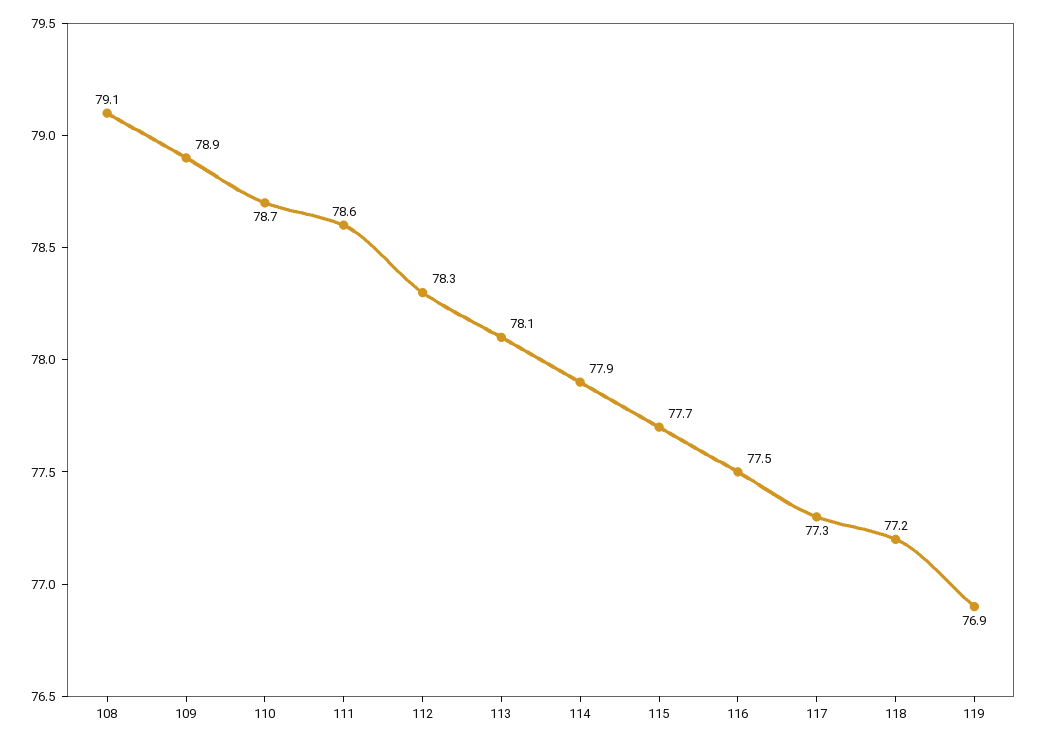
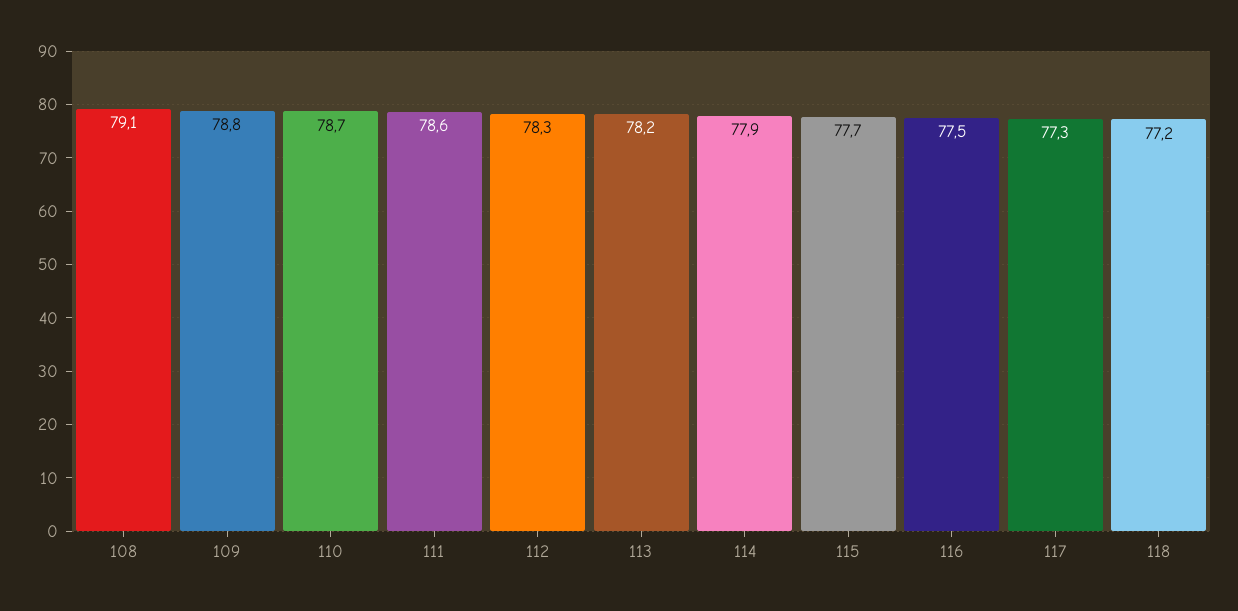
  {
    "108": 79.1,
-   "109": 78.9,
+   "109": 78.8,
    "110": 78.7,
    "111": 78.6,
    "112": 78.3,
-   "113": 78.1,
+   "113": 78.2,
    "114": 77.9,
    "115": 77.7,
    "116": 77.5,
    "117": 77.3,
-   "118": 77.2,
+   "118": 77.2
-   "119": 76.9
  }

